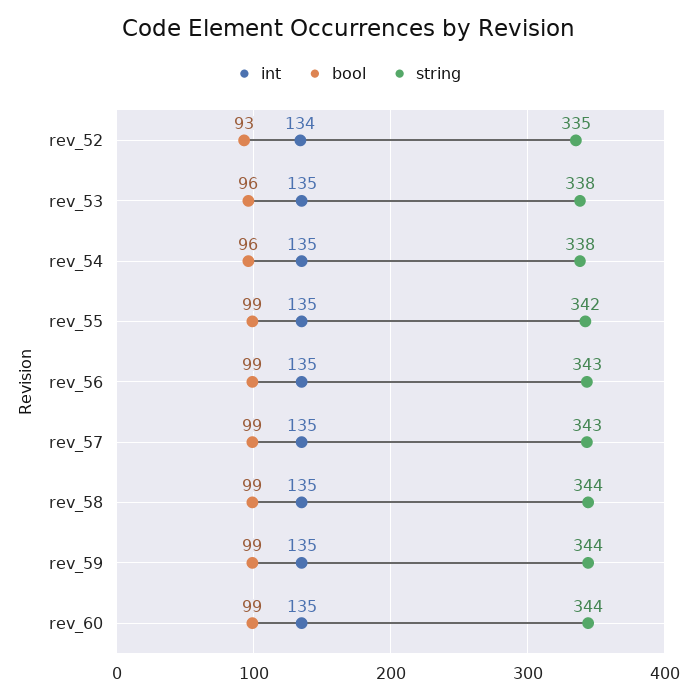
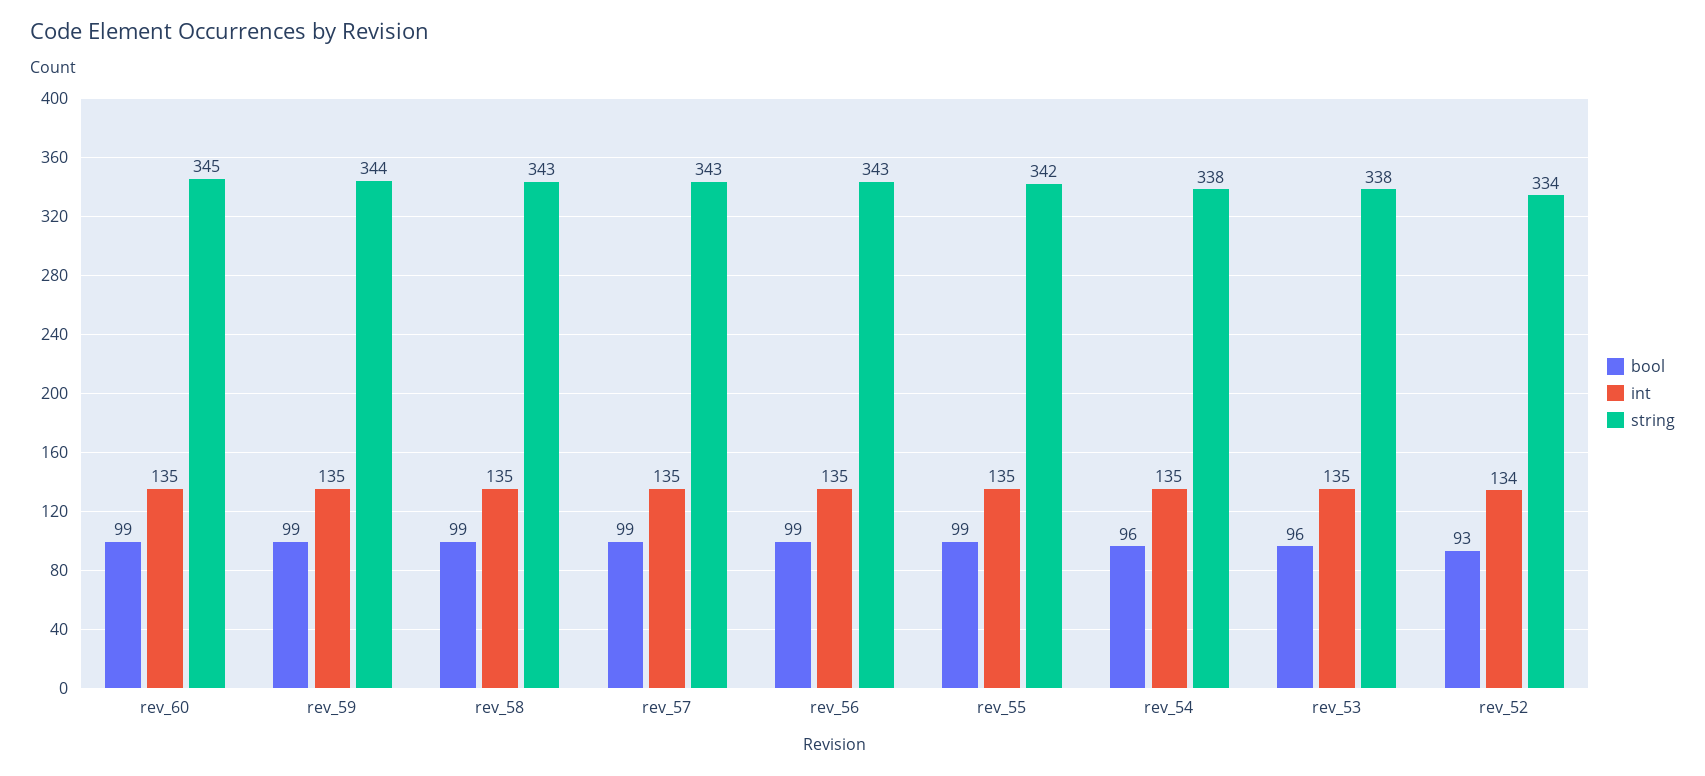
  {
    "int": {
      "rev_52": 134,
      "rev_53": 135,
      "rev_54": 135,
      "rev_55": 135,
      "rev_56": 135,
      "rev_57": 135,
      "rev_58": 135,
      "rev_59": 135,
      "rev_60": 135
    },
    "bool": {
      "rev_52": 93,
      "rev_53": 96,
      "rev_54": 96,
      "rev_55": 99,
      "rev_56": 99,
      "rev_57": 99,
      "rev_58": 99,
      "rev_59": 99,
      "rev_60": 99
    },
    "string": {
-     "rev_52": 335,
+     "rev_52": 334,
      "rev_53": 338,
      "rev_54": 338,
      "rev_55": 342,
      "rev_56": 343,
      "rev_57": 343,
-     "rev_58": 344,
+     "rev_58": 343,
      "rev_59": 344,
-     "rev_60": 344
+     "rev_60": 345
    }
  }

